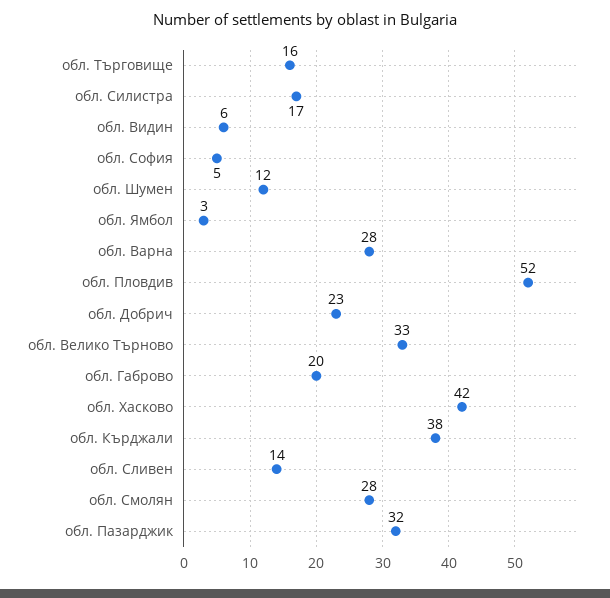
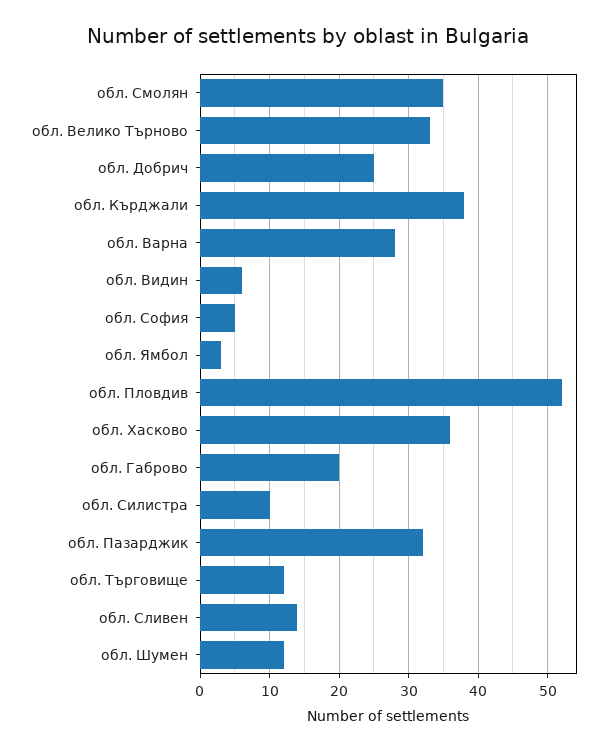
  {
-   "обл. Търговище": 16,
+   "обл. Търговище": 12,
-   "обл. Силистра": 17,
+   "обл. Силистра": 10,
    "обл. Видин": 6,
    "обл. София": 5,
    "обл. Шумен": 12,
    "обл. Ямбол": 3,
    "обл. Варна": 28,
    "обл. Пловдив": 52,
-   "обл. Добрич": 23,
+   "обл. Добрич": 25,
    "обл. Велико Търново": 33,
    "обл. Габрово": 20,
-   "обл. Хасково": 42,
+   "обл. Хасково": 36,
    "обл. Кърджали": 38,
    "обл. Сливен": 14,
-   "обл. Смолян": 28,
+   "обл. Смолян": 35,
    "обл. Пазарджик": 32
  }

